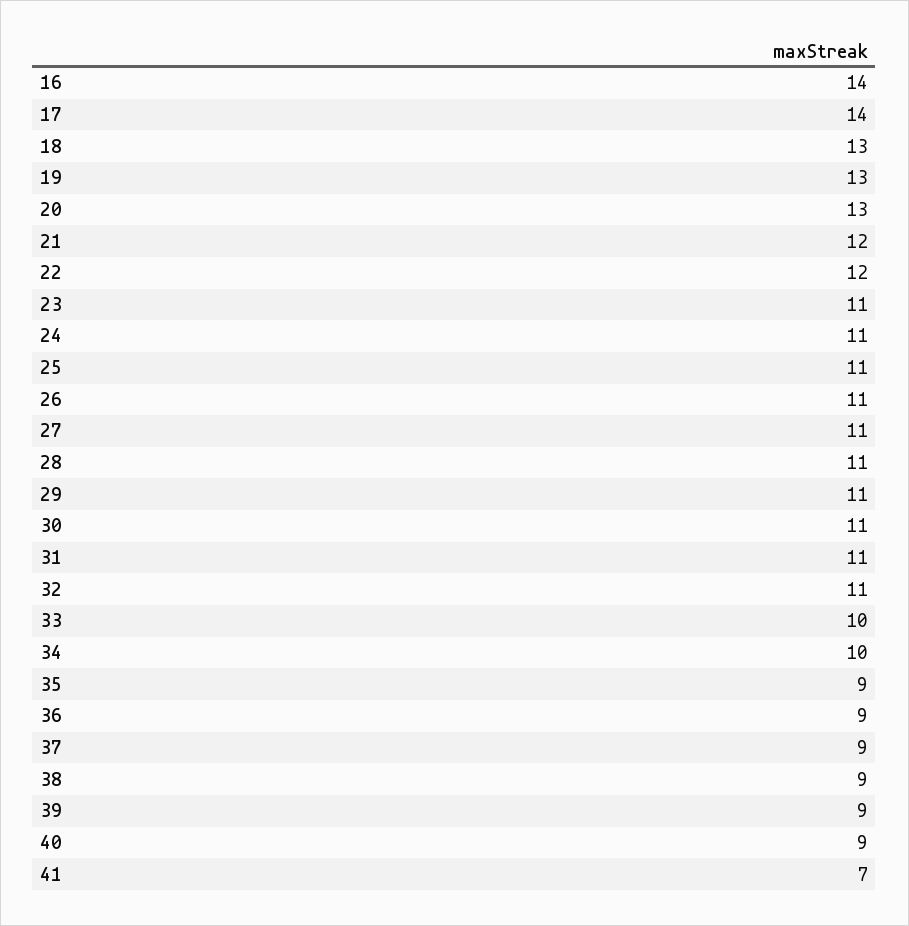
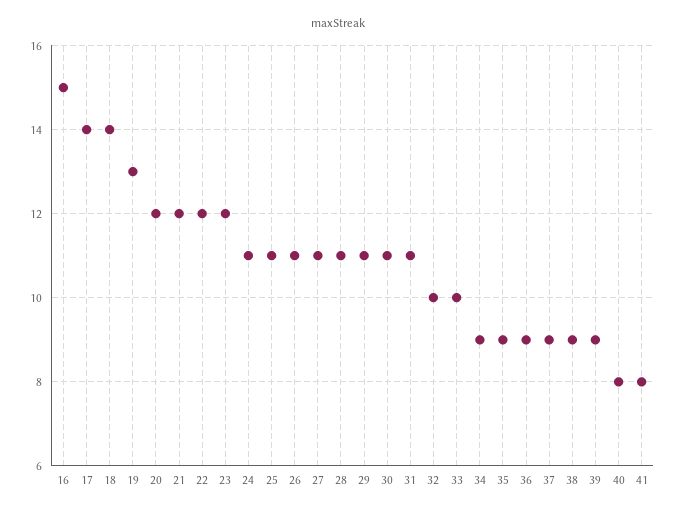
  {
-   "16": 14,
+   "16": 15,
    "17": 14,
-   "18": 13,
+   "18": 14,
    "19": 13,
-   "20": 13,
+   "20": 12,
    "21": 12,
    "22": 12,
-   "23": 11,
+   "23": 12,
    "24": 11,
    "25": 11,
    "26": 11,
    "27": 11,
    "28": 11,
    "29": 11,
    "30": 11,
    "31": 11,
-   "32": 11,
+   "32": 10,
    "33": 10,
-   "34": 10,
+   "34": 9,
    "35": 9,
    "36": 9,
    "37": 9,
    "38": 9,
    "39": 9,
-   "40": 9,
+   "40": 8,
-   "41": 7
+   "41": 8
  }

